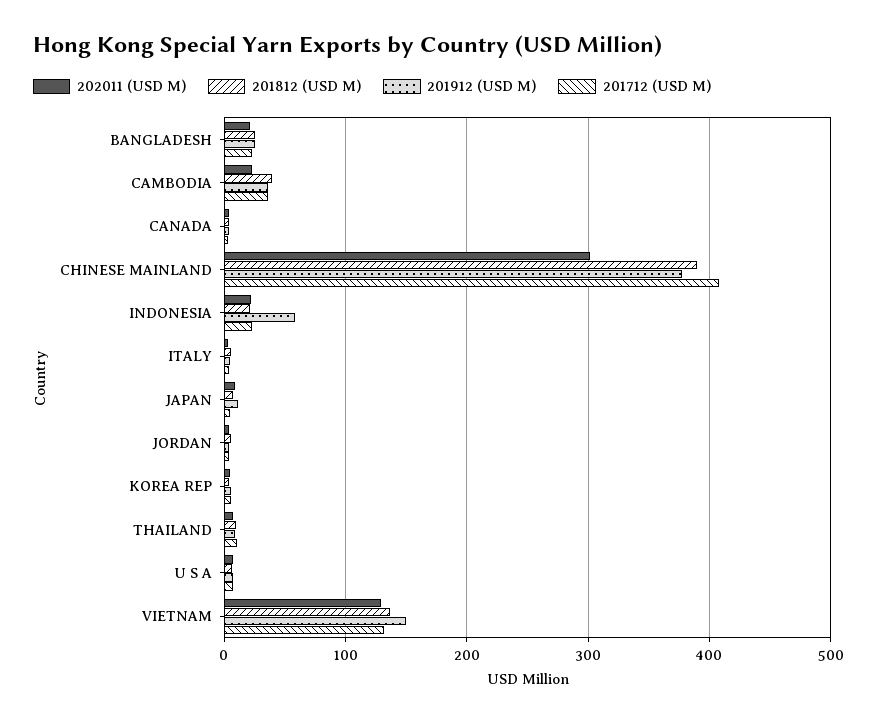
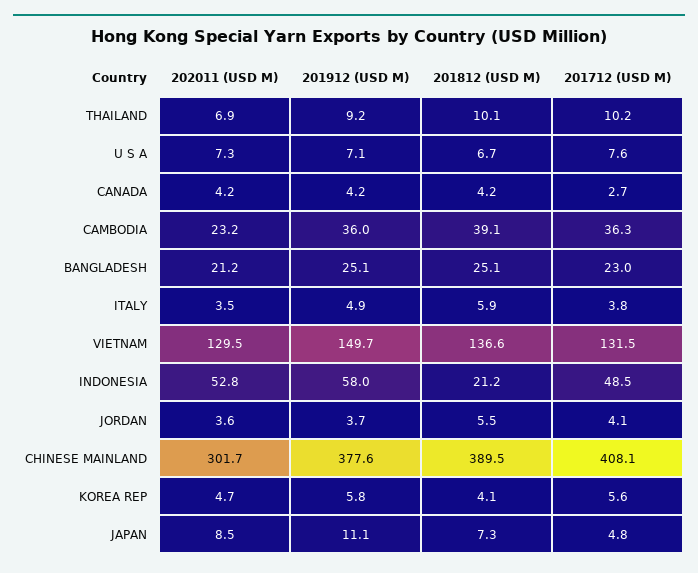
  {
    "202011 (USD M)": {
      "BANGLADESH": 21.2,
      "CAMBODIA": 23.2,
      "CANADA": 4.2,
      "CHINESE MAINLAND": 301.7,
-     "INDONESIA": 20,
+     "INDONESIA": 52.8,
      "ITALY": 3.5,
      "JAPAN": 8.5,
      "JORDAN": 3.6,
      "KOREA REP": 4.7,
      "THAILAND": 6.9,
      "U S A": 7.3,
      "VIETNAM": 129.5
    },
    "201812 (USD M)": {
      "BANGLADESH": 25.1,
      "CAMBODIA": 39.1,
      "CANADA": 4.2,
      "CHINESE MAINLAND": 389.5,
      "INDONESIA": 21.2,
      "ITALY": 5.9,
      "JAPAN": 7.3,
      "JORDAN": 5.5,
      "KOREA REP": 4.1,
      "THAILAND": 10.1,
      "U S A": 6.7,
      "VIETNAM": 136.6
    },
    "201912 (USD M)": {
      "BANGLADESH": 25.1,
      "CAMBODIA": 36,
      "CANADA": 4.2,
      "CHINESE MAINLAND": 377.6,
      "INDONESIA": 58,
      "ITALY": 4.9,
      "JAPAN": 11.1,
      "JORDAN": 3.7,
      "KOREA REP": 5.8,
      "THAILAND": 9.2,
      "U S A": 7.1,
      "VIETNAM": 149.7
    },
    "201712 (USD M)": {
      "BANGLADESH": 23,
      "CAMBODIA": 36.3,
      "CANADA": 2.7,
      "CHINESE MAINLAND": 408.1,
-     "INDONESIA": 20,
+     "INDONESIA": 48.5,
      "ITALY": 3.8,
      "JAPAN": 4.8,
      "JORDAN": 4.1,
      "KOREA REP": 5.6,
      "THAILAND": 10.2,
      "U S A": 7.6,
      "VIETNAM": 131.5
    }
  }

